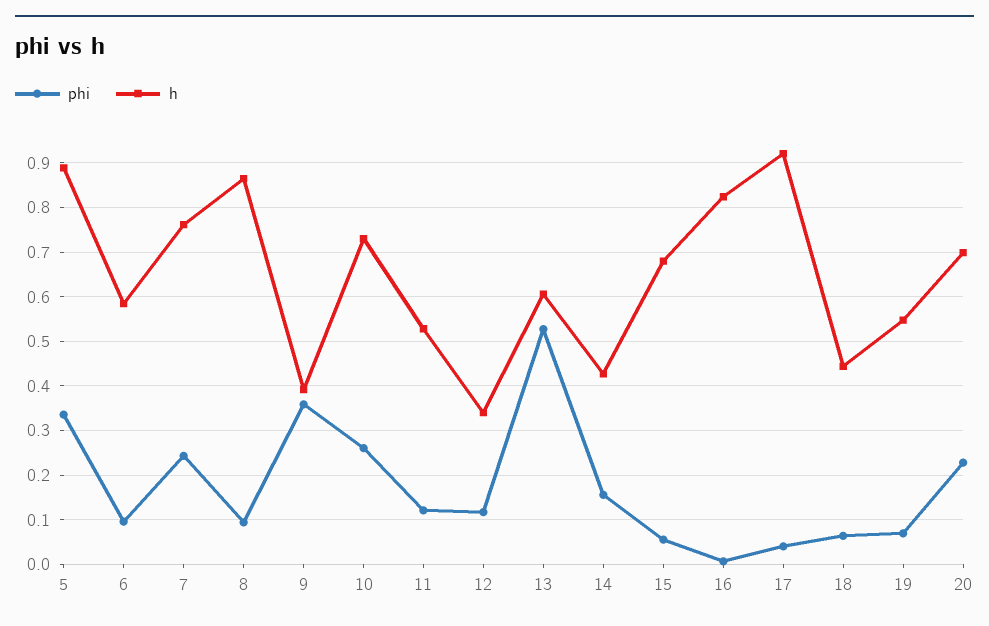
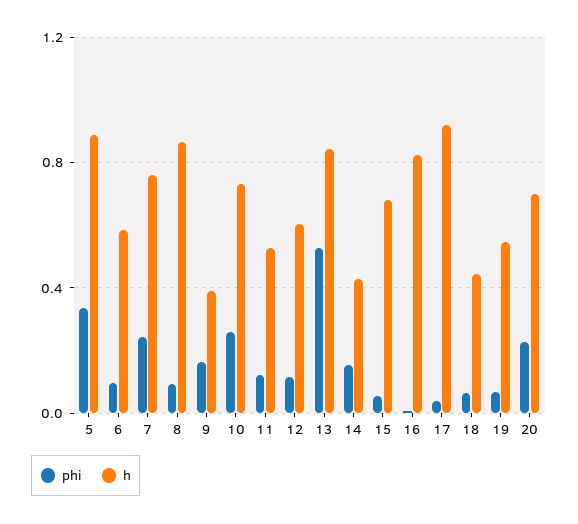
  {
    "phi": {
      "5": 0.34,
      "6": 0.1,
      "7": 0.24,
      "8": 0.1,
-     "9": 0.36,
+     "9": 0.15,
      "10": 0.26,
      "11": 0.12,
      "12": 0.12,
      "13": 0.52,
      "14": 0.16,
      "15": 0.06,
      "16": 0,
      "17": 0.04,
      "18": 0.06,
      "19": 0.06,
      "20": 0.22
    },
    "h": {
      "5": 0.88,
      "6": 0.58,
      "7": 0.76,
      "8": 0.86,
      "9": 0.4,
      "10": 0.74,
      "11": 0.52,
-     "12": 0.34,
+     "12": 0.6,
-     "13": 0.6,
+     "13": 0.85,
      "14": 0.42,
      "15": 0.68,
      "16": 0.82,
      "17": 0.92,
      "18": 0.44,
      "19": 0.54,
      "20": 0.7
    }
  }

